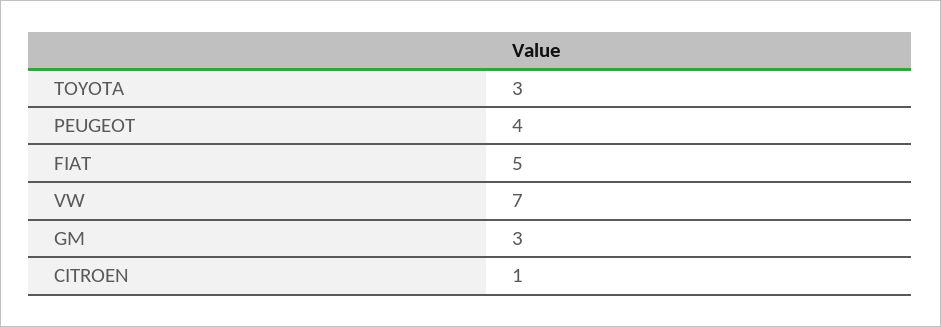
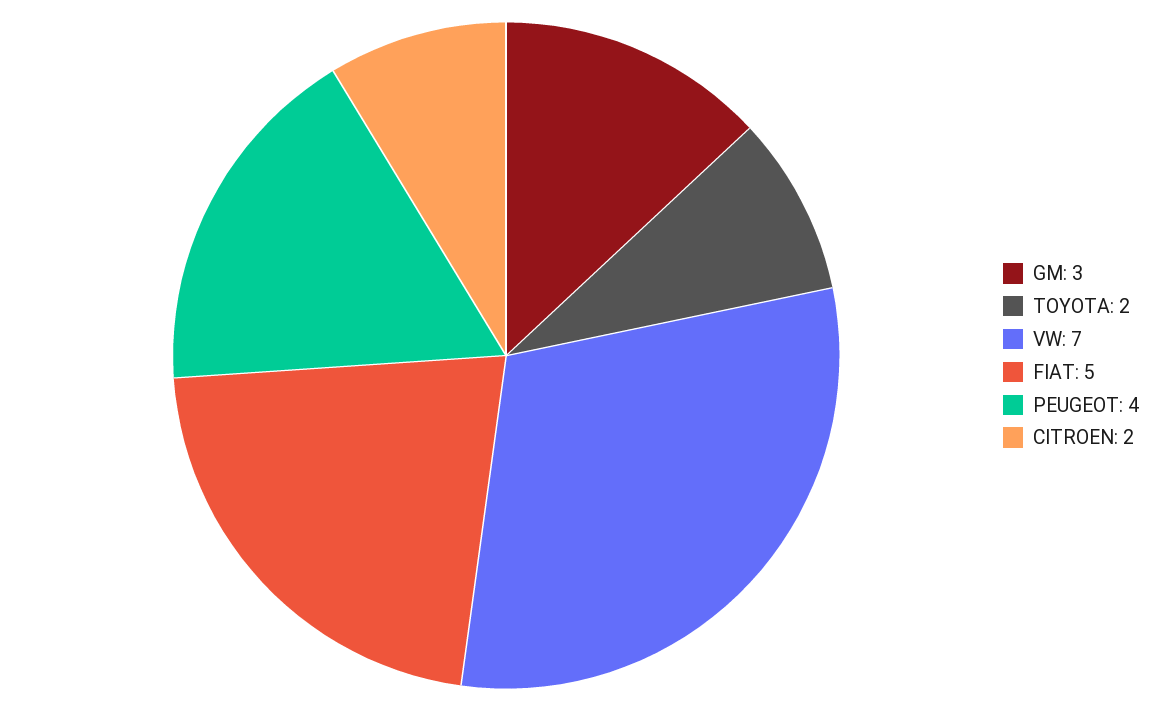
  {
-   "TOYOTA": 3,
+   "TOYOTA": 2,
    "PEUGEOT": 4,
    "FIAT": 5,
    "VW": 7,
    "GM": 3,
-   "CITROEN": 1
+   "CITROEN": 2
  }

